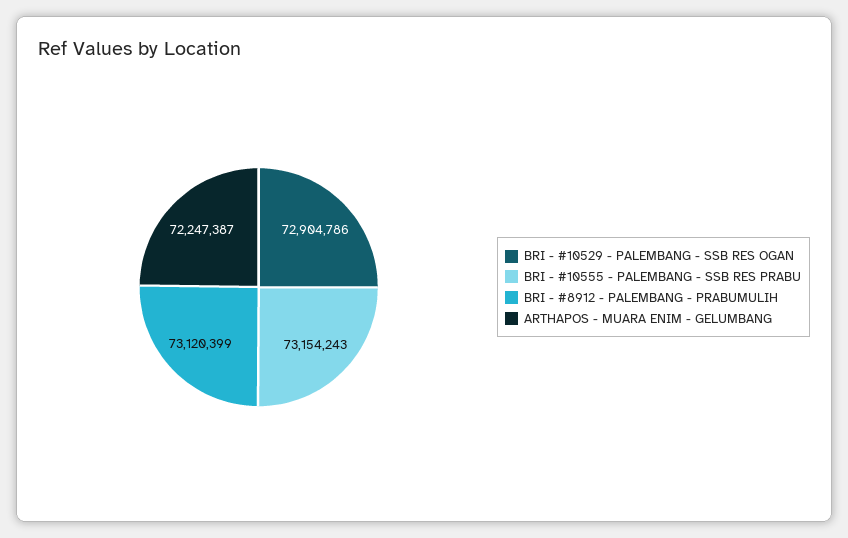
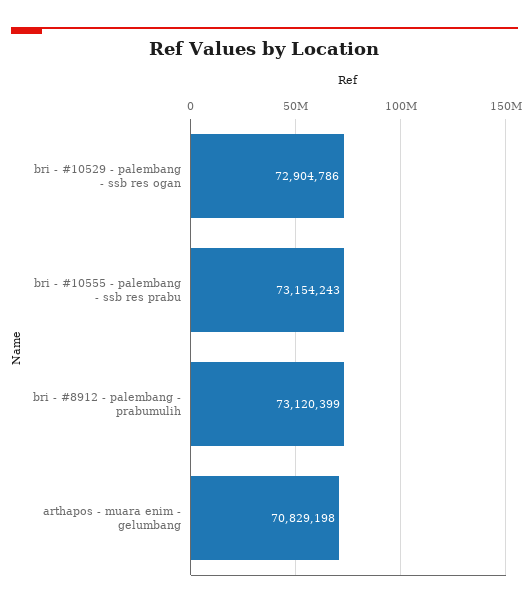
  {
    "BRI - #10529 - PALEMBANG - SSB RES OGAN": 72904786,
    "BRI - #10555 - PALEMBANG - SSB RES PRABU": 73154243,
    "BRI - #8912 - PALEMBANG - PRABUMULIH": 73120399,
-   "ARTHAPOS - MUARA ENIM - GELUMBANG": 72247387
+   "ARTHAPOS - MUARA ENIM - GELUMBANG": 70829198
  }

